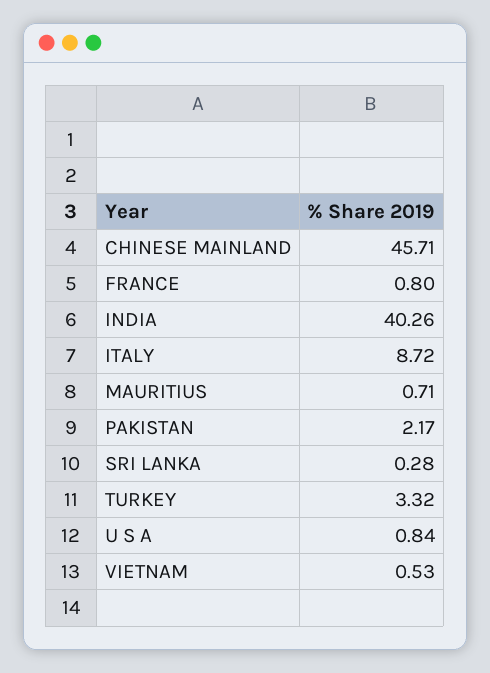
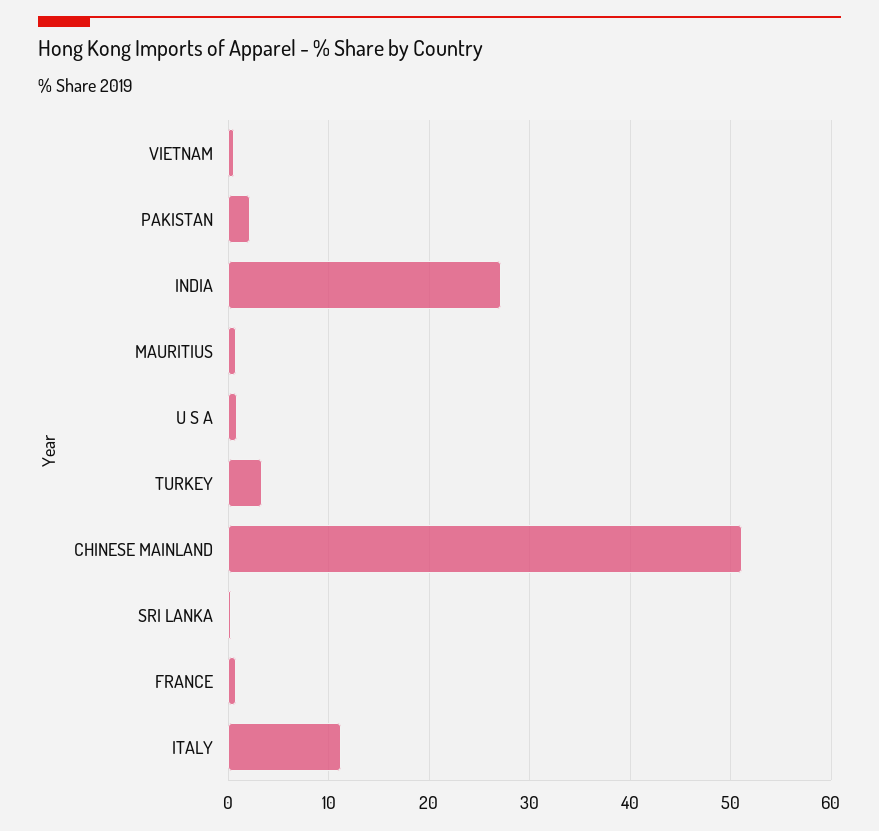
  {
-   "CHINESE MAINLAND": 45.71,
+   "CHINESE MAINLAND": 51,
    "FRANCE": 0.8,
-   "INDIA": 40.26,
+   "INDIA": 27,
-   "ITALY": 8.72,
+   "ITALY": 11,
    "MAURITIUS": 0.71,
    "PAKISTAN": 2.17,
    "SRI LANKA": 0.28,
    "TURKEY": 3.32,
    "U S A": 0.84,
    "VIETNAM": 0.53
  }

